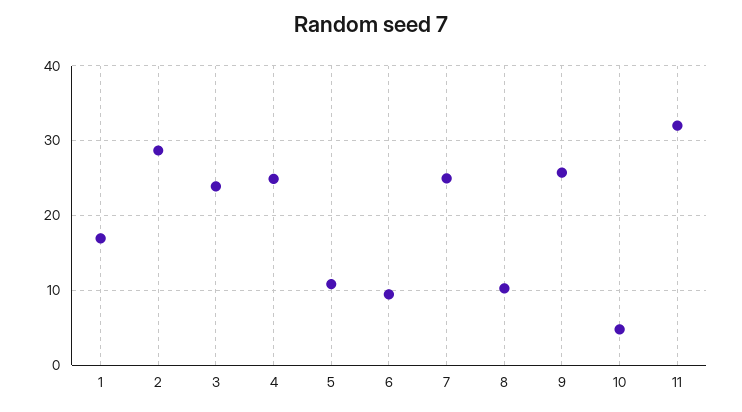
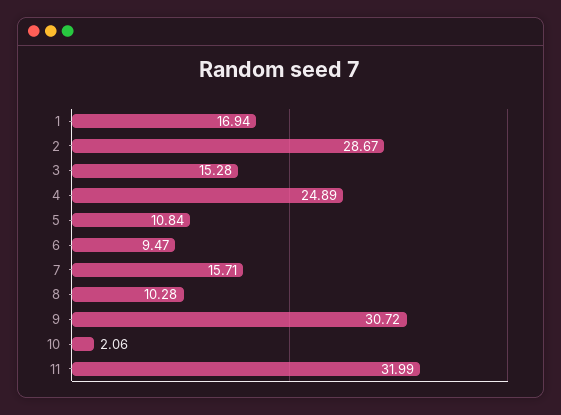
  {
    "1": 16.94,
    "2": 28.67,
-   "3": 24,
+   "3": 15.28,
    "4": 24.89,
    "5": 10.84,
    "6": 9.47,
-   "7": 25,
+   "7": 15.71,
    "8": 10.28,
-   "9": 26,
+   "9": 30.72,
-   "10": 5,
+   "10": 2.06,
    "11": 31.99
  }

